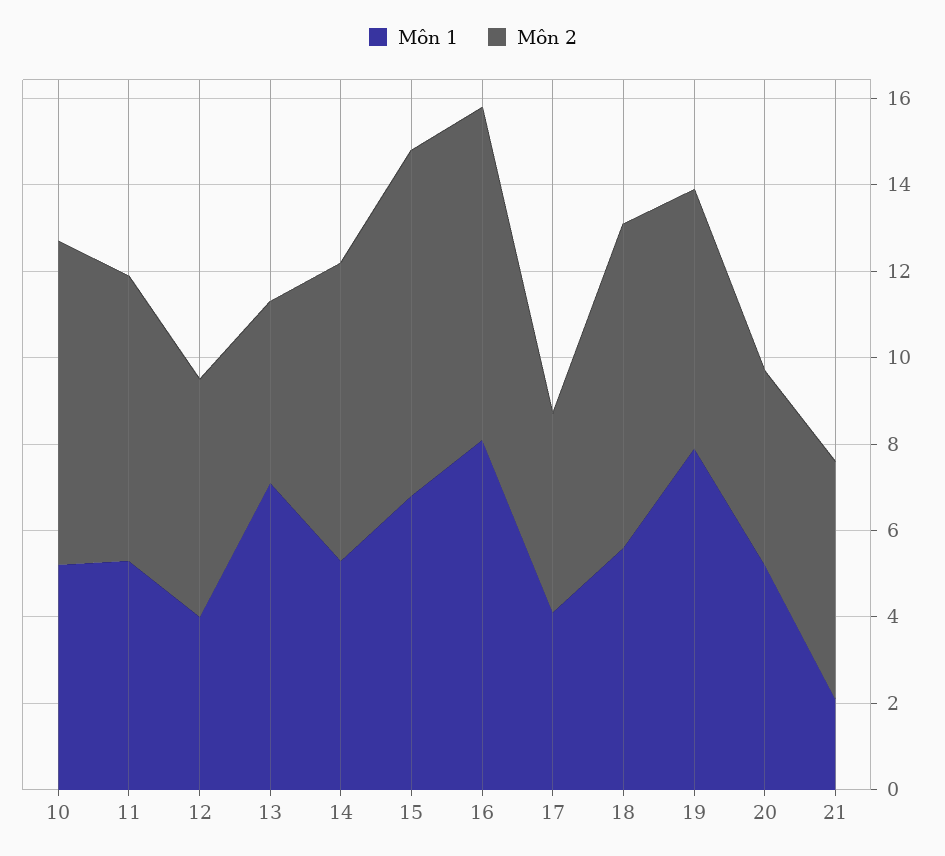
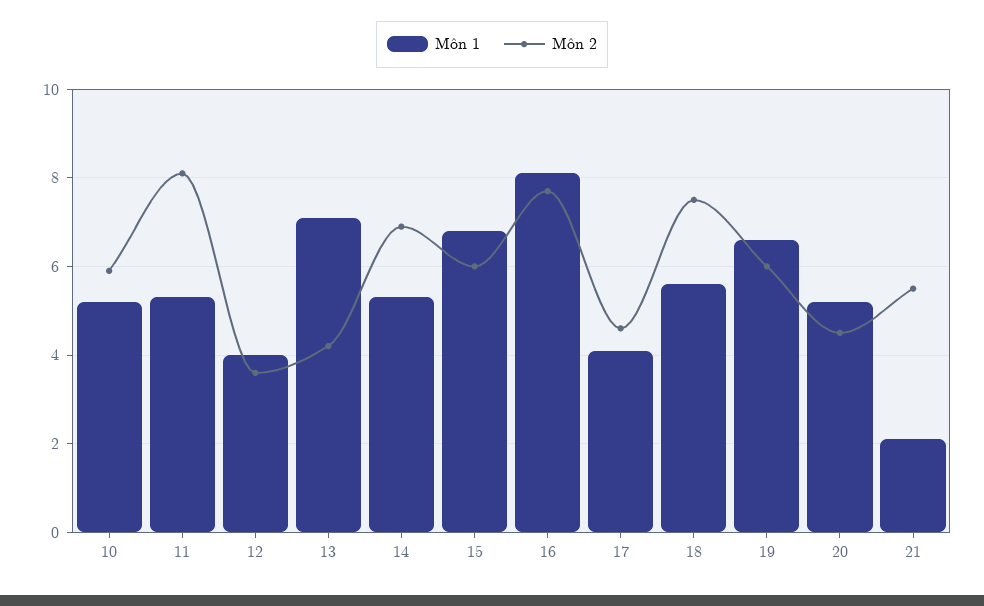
  {
    "Môn 1": {
      "10": 5,
      "11": 5.5,
      "12": 4,
      "13": 7,
      "14": 5.5,
      "15": 7,
      "16": 8,
      "17": 4,
      "18": 5.5,
-     "19": 8,
+     "19": 6.5,
      "20": 5,
      "21": 2
    },
    "Môn 2": {
-     "10": 7.5,
+     "10": 6,
-     "11": 6.5,
+     "11": 8,
-     "12": 5.5,
+     "12": 3.5,
      "13": 4,
      "14": 7,
-     "15": 8,
+     "15": 6,
      "16": 7.5,
      "17": 4.5,
      "18": 7.5,
      "19": 6,
      "20": 4.5,
      "21": 5.5
    }
  }

